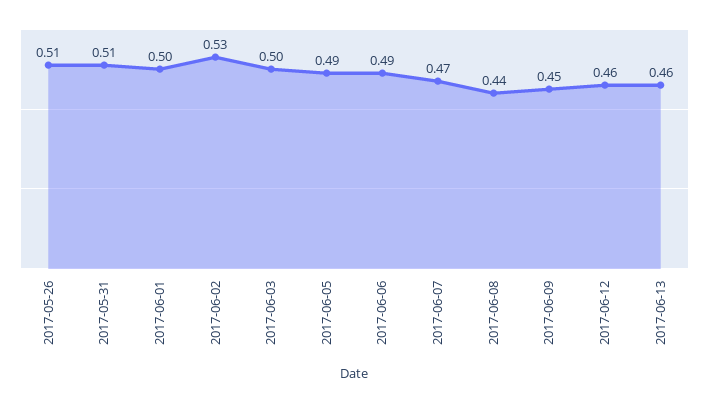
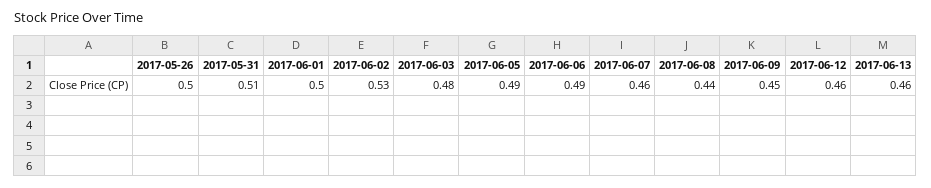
  {
-   "2017-05-26": 0.51,
+   "2017-05-26": 0.5,
    "2017-05-31": 0.51,
    "2017-06-01": 0.5,
    "2017-06-02": 0.53,
-   "2017-06-03": 0.5,
+   "2017-06-03": 0.48,
    "2017-06-05": 0.49,
    "2017-06-06": 0.49,
-   "2017-06-07": 0.47,
+   "2017-06-07": 0.46,
    "2017-06-08": 0.44,
    "2017-06-09": 0.45,
    "2017-06-12": 0.46,
    "2017-06-13": 0.46
  }

